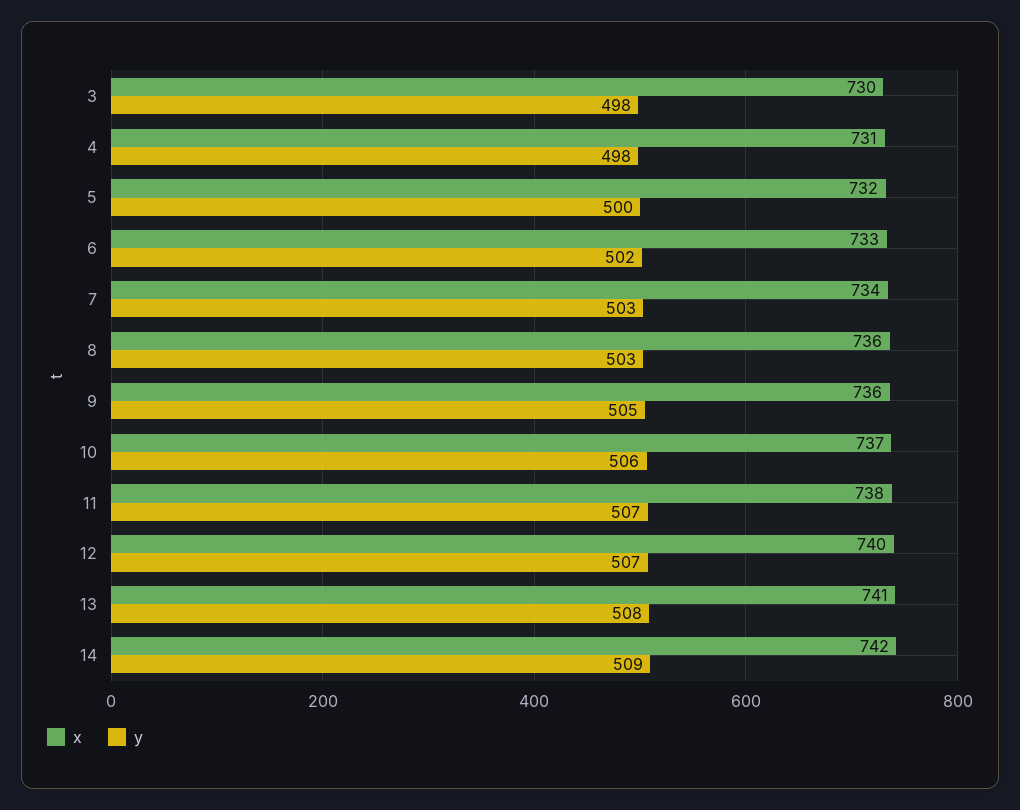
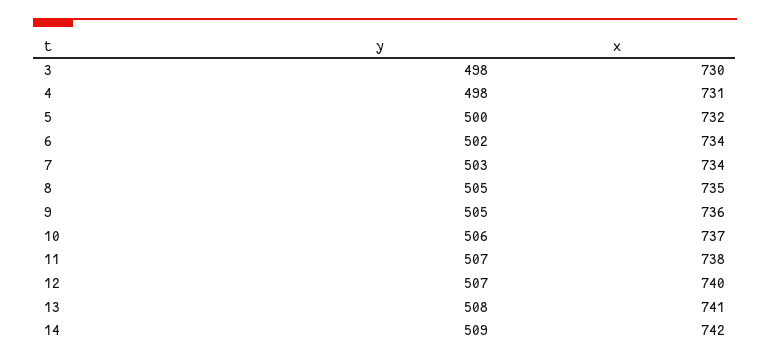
  {
    "x": {
      "3": 730,
      "4": 731,
      "5": 732,
-     "6": 733,
+     "6": 734,
      "7": 734,
-     "8": 736,
+     "8": 735,
      "9": 736,
      "10": 737,
      "11": 738,
      "12": 740,
      "13": 741,
      "14": 742
    },
    "y": {
      "3": 498,
      "4": 498,
      "5": 500,
      "6": 502,
      "7": 503,
-     "8": 503,
+     "8": 505,
      "9": 505,
      "10": 506,
      "11": 507,
      "12": 507,
      "13": 508,
      "14": 509
    }
  }

